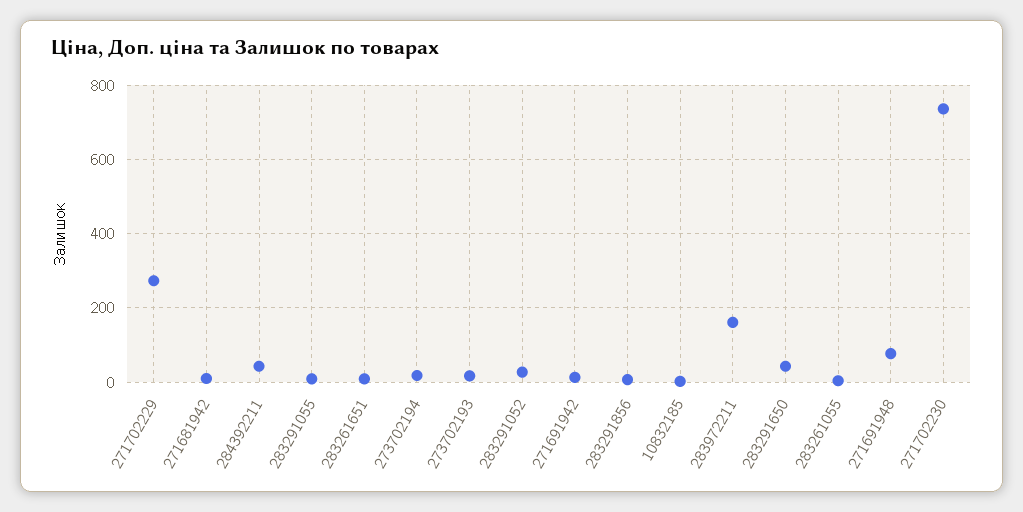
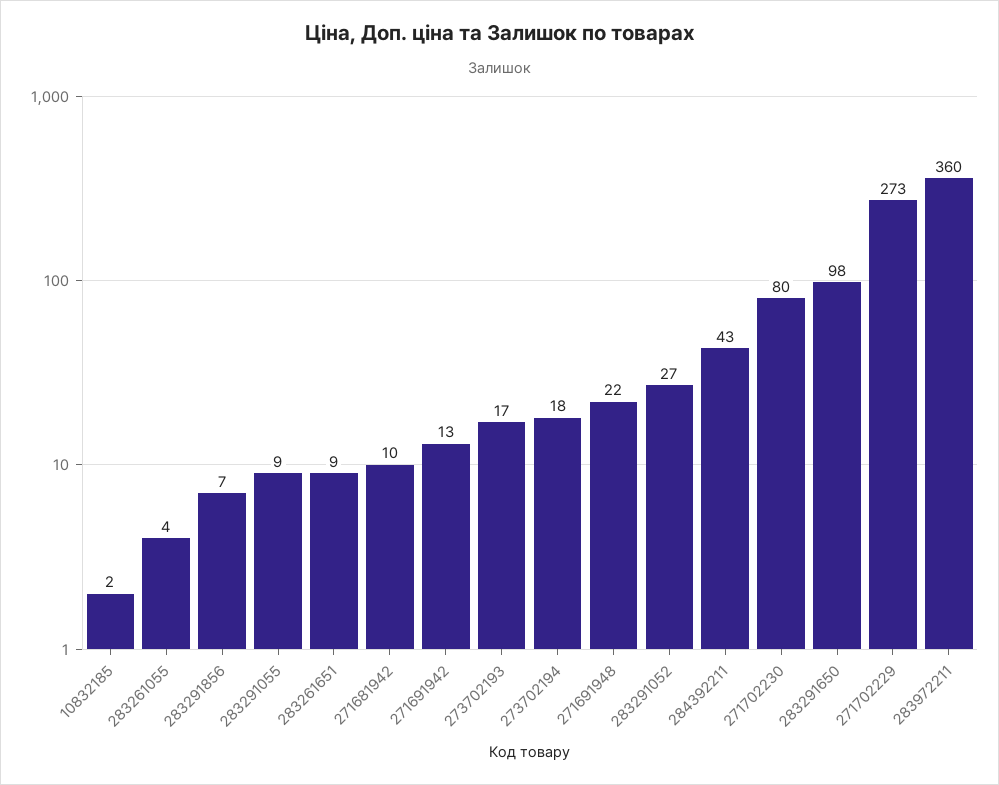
  {
    "271702229": 273,
    "271681942": 10,
    "284392211": 43,
    "283291055": 9,
    "283261651": 9,
    "273702194": 18,
    "273702193": 17,
    "283291052": 27,
    "271691942": 13,
    "283291856": 7,
    "10832185": 2,
-   "283972211": 160,
+   "283972211": 360,
-   "283291650": 40,
+   "283291650": 98,
    "283261055": 4,
-   "271691948": 80,
+   "271691948": 22,
-   "271702230": 740
+   "271702230": 80
  }

